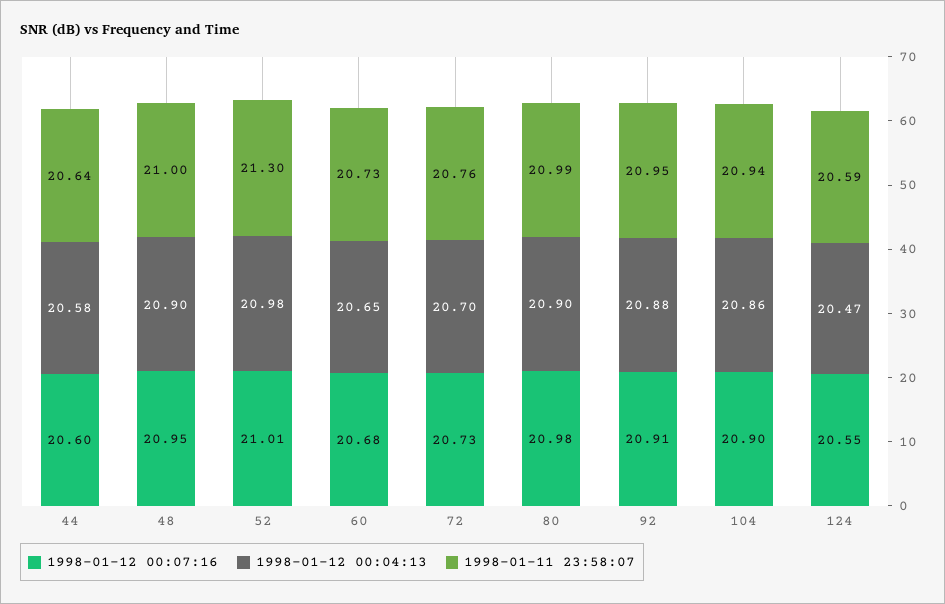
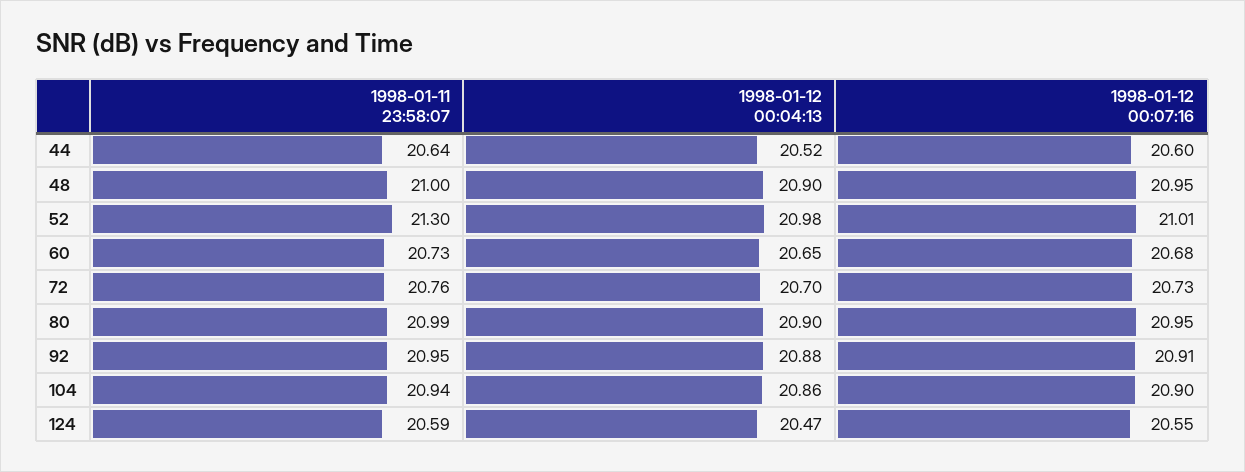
  {
    "1998-01-12 00:07:16": {
      "44": 20.6,
      "48": 20.95,
      "52": 21.01,
      "60": 20.68,
      "72": 20.73,
-     "80": 20.98,
+     "80": 20.95,
      "92": 20.91,
      "104": 20.9,
      "124": 20.55
    },
    "1998-01-12 00:04:13": {
-     "44": 20.58,
+     "44": 20.52,
      "48": 20.9,
      "52": 20.98,
      "60": 20.65,
      "72": 20.7,
      "80": 20.9,
      "92": 20.88,
      "104": 20.86,
      "124": 20.47
    },
    "1998-01-11 23:58:07": {
      "44": 20.64,
      "48": 21,
      "52": 21.3,
      "60": 20.73,
      "72": 20.76,
      "80": 20.99,
      "92": 20.95,
      "104": 20.94,
      "124": 20.59
    }
  }

